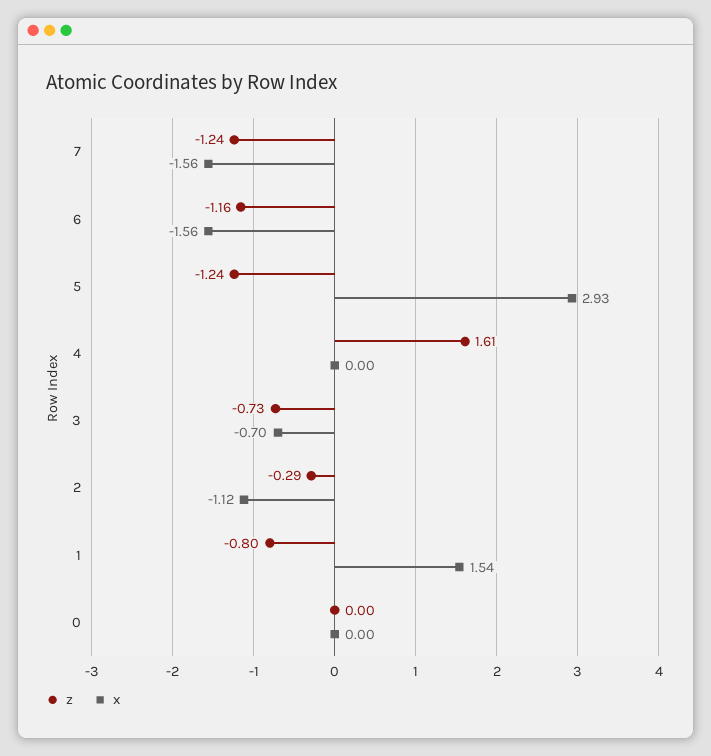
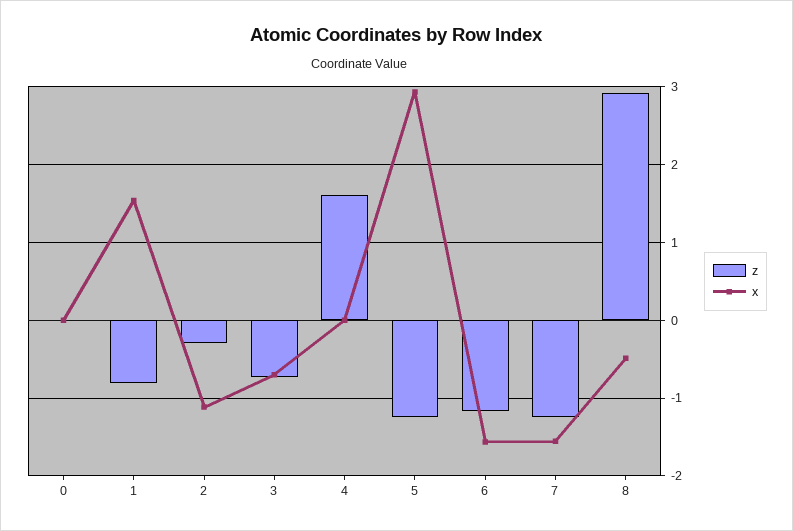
  {
    "z": {
      "7": -1.24,
      "6": -1.16,
      "5": -1.24,
      "4": 1.61,
      "3": -0.73,
      "2": -0.29,
      "1": -0.8,
-     "0": 0
+     "0": 0,
+     "8": 2.9
    },
    "x": {
      "7": -1.56,
      "6": -1.56,
      "5": 2.93,
      "4": 0,
      "3": -0.7,
      "2": -1.12,
      "1": 1.54,
-     "0": 0
+     "0": 0,
+     "8": -0.5
    }
  }

